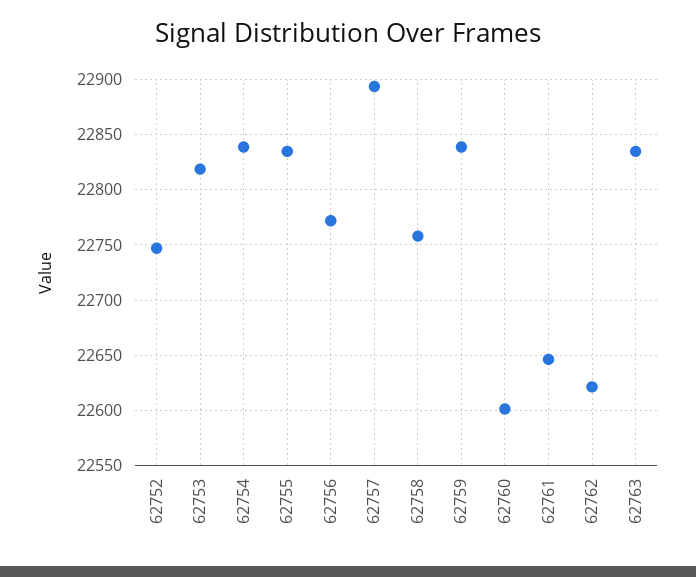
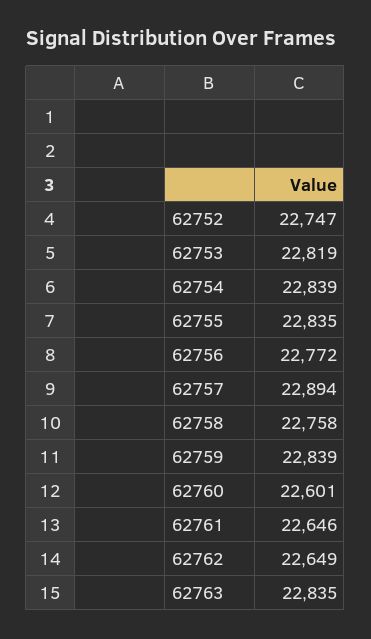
  {
    "62752": 22747,
    "62753": 22819,
    "62754": 22839,
    "62755": 22835,
    "62756": 22772,
    "62757": 22894,
    "62758": 22758,
    "62759": 22839,
    "62760": 22601,
    "62761": 22646,
-   "62762": 22620,
+   "62762": 22649,
    "62763": 22835
  }

